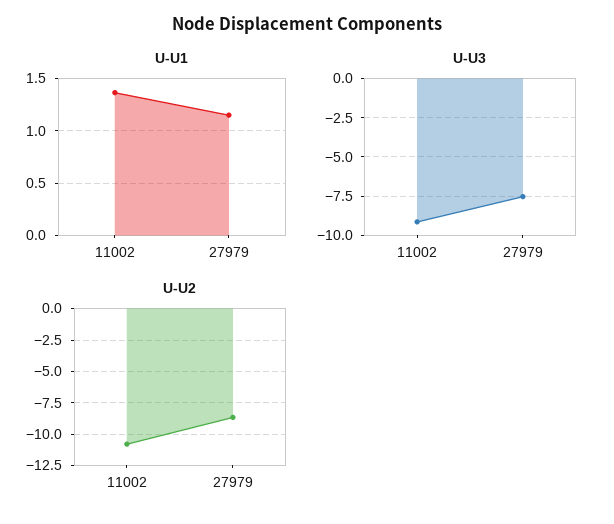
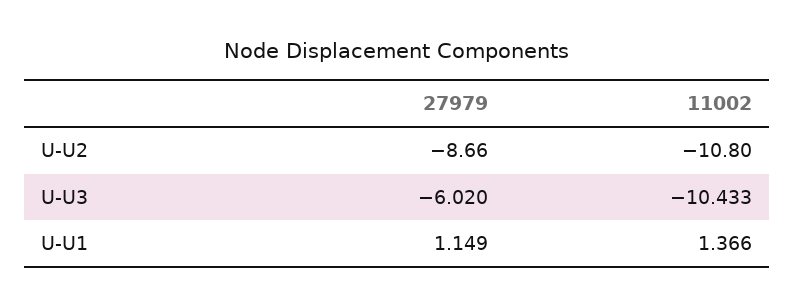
  {
    "U-U1": {
      "11002": 1.366,
      "27979": 1.149
    },
    "U-U3": {
-     "11002": -9,
+     "11002": -10.433,
-     "27979": -7.5
+     "27979": -6.02
    },
    "U-U2": {
      "11002": -10.8,
      "27979": -8.66
    }
  }

